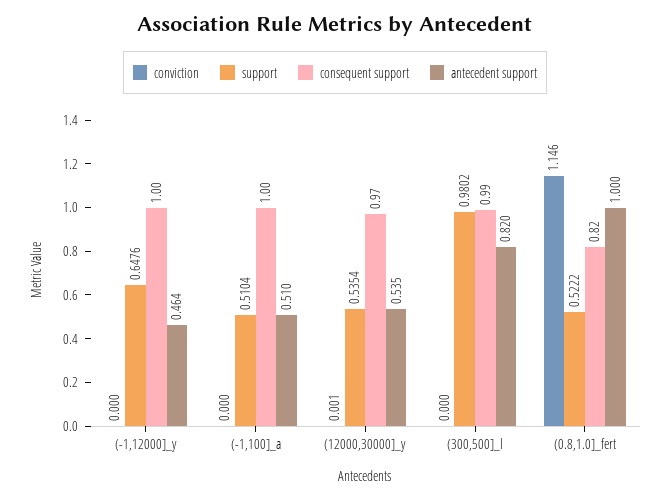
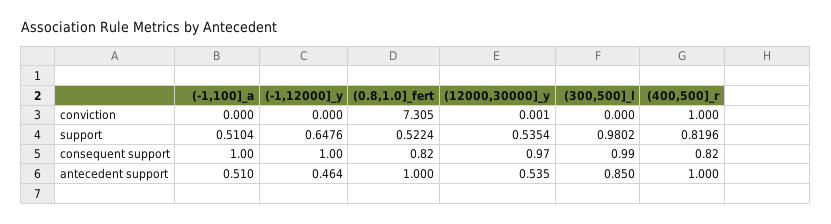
  {
    "conviction": {
      "(-1,12000]_y": 0,
      "(-1,100]_a": 0,
      "(12000,30000]_y": 0.001,
      "(300,500]_l": 0,
-     "(0.8,1.0]_fert": 1.146
+     "(0.8,1.0]_fert": 7.305,
+     "(400,500]_r": 1
    },
    "support": {
      "(-1,12000]_y": 0.6476,
      "(-1,100]_a": 0.5104,
      "(12000,30000]_y": 0.5354,
      "(300,500]_l": 0.9802,
-     "(0.8,1.0]_fert": 0.5222
+     "(0.8,1.0]_fert": 0.5224,
+     "(400,500]_r": 0.8196
    },
    "consequent support": {
      "(-1,12000]_y": 1,
      "(-1,100]_a": 1,
      "(12000,30000]_y": 0.97,
      "(300,500]_l": 0.99,
-     "(0.8,1.0]_fert": 0.82
+     "(0.8,1.0]_fert": 0.82,
+     "(400,500]_r": 0.82
    },
    "antecedent support": {
      "(-1,12000]_y": 0.464,
      "(-1,100]_a": 0.51,
      "(12000,30000]_y": 0.535,
-     "(300,500]_l": 0.82,
+     "(300,500]_l": 0.85,
-     "(0.8,1.0]_fert": 1
+     "(0.8,1.0]_fert": 1,
+     "(400,500]_r": 1
    }
  }

